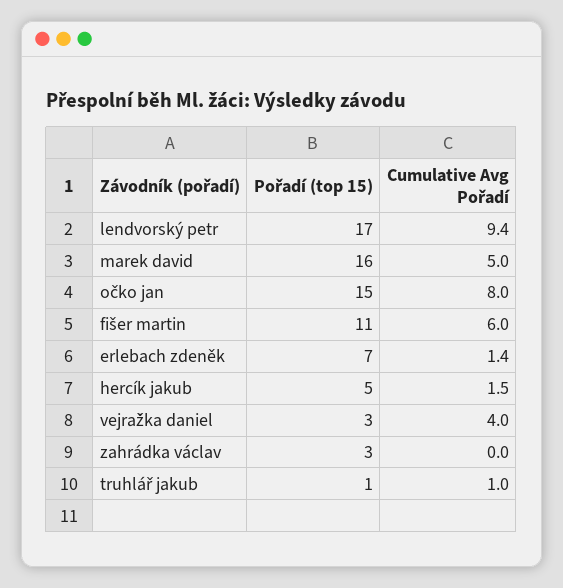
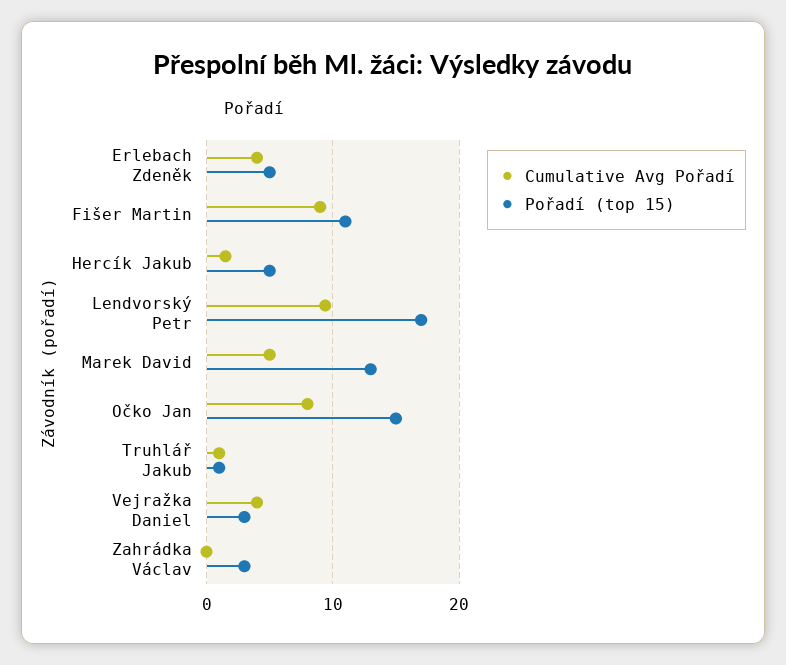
  {
    "Pořadí (top 15)": {
      "lendvorský petr": 17,
-     "marek david": 16,
+     "marek david": 13,
      "očko jan": 15,
      "fišer martin": 11,
-     "erlebach zdeněk": 7,
+     "erlebach zdeněk": 5,
      "hercík jakub": 5,
      "vejražka daniel": 3,
      "zahrádka václav": 3,
      "truhlář jakub": 1
    },
    "Cumulative Avg Pořadí": {
      "lendvorský petr": 9.4,
      "marek david": 5,
      "očko jan": 8,
-     "fišer martin": 6,
+     "fišer martin": 9,
-     "erlebach zdeněk": 1.4,
+     "erlebach zdeněk": 4,
      "hercík jakub": 1.5,
      "vejražka daniel": 4,
      "zahrádka václav": 0,
      "truhlář jakub": 1
    }
  }

